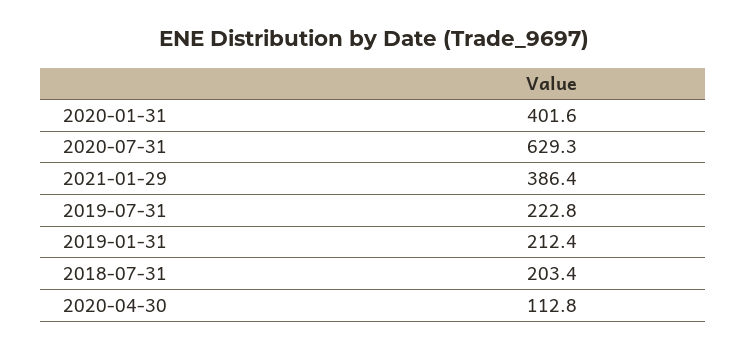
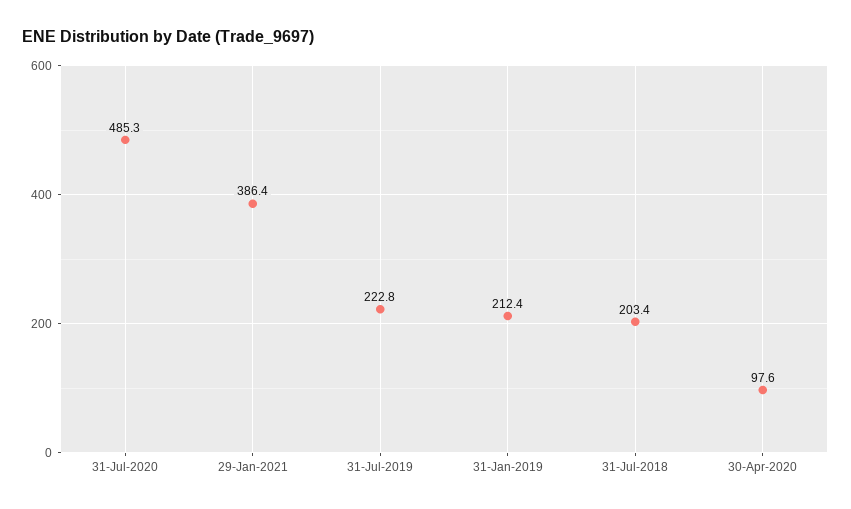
  {
-   "2020-01-31": 401.6,
-   "2020-07-31": 629.3,
+   "2020-07-31": 485.3,
    "2021-01-29": 386.4,
    "2019-07-31": 222.8,
    "2019-01-31": 212.4,
    "2018-07-31": 203.4,
-   "2020-04-30": 112.8
+   "2020-04-30": 97.6
  }

